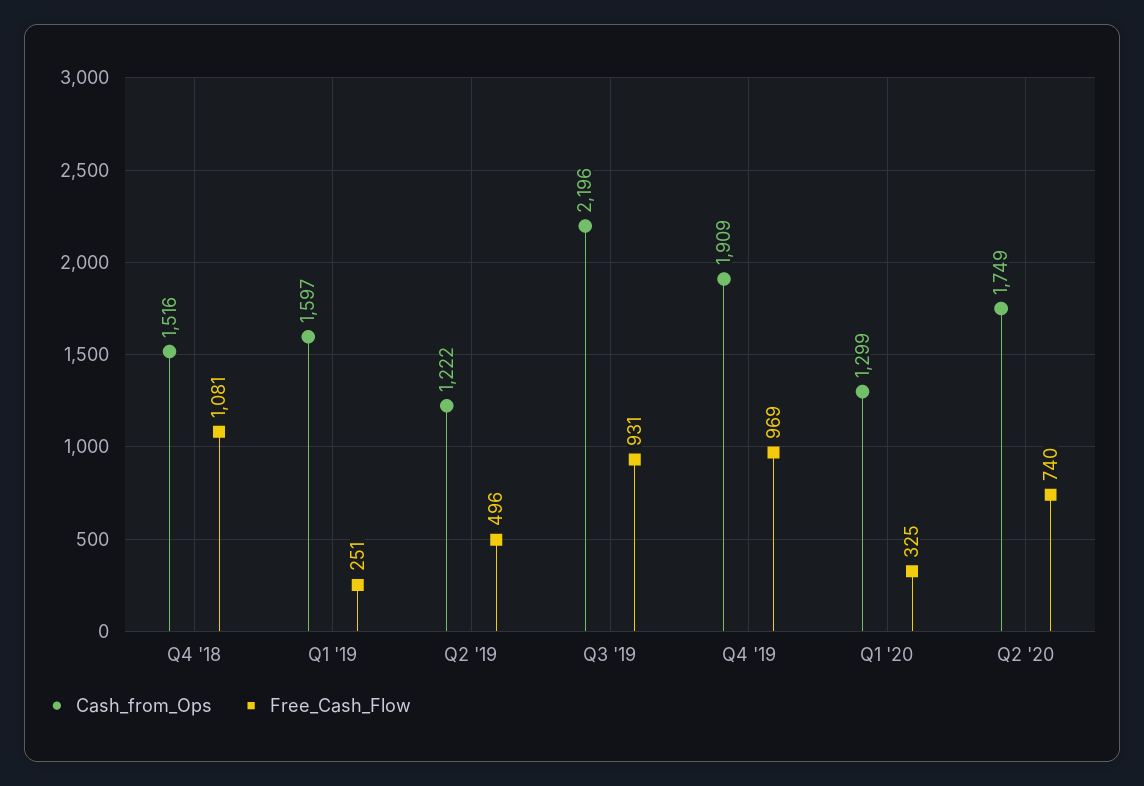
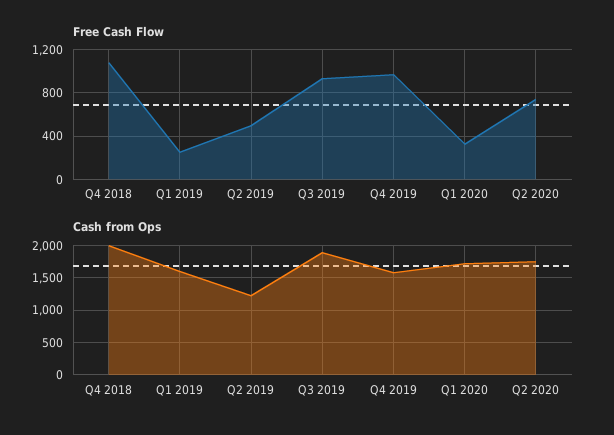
  {
    "Cash_from_Ops": {
-     "Q4 '18": 1516,
+     "Q4 '18": 2000,
      "Q1 '19": 1597,
      "Q2 '19": 1222,
-     "Q3 '19": 2196,
+     "Q3 '19": 1900,
-     "Q4 '19": 1909,
+     "Q4 '19": 1600,
-     "Q1 '20": 1299,
+     "Q1 '20": 1700,
      "Q2 '20": 1749
    },
    "Free_Cash_Flow": {
      "Q4 '18": 1081,
      "Q1 '19": 251,
      "Q2 '19": 496,
      "Q3 '19": 931,
      "Q4 '19": 969,
      "Q1 '20": 325,
      "Q2 '20": 740
    }
  }

